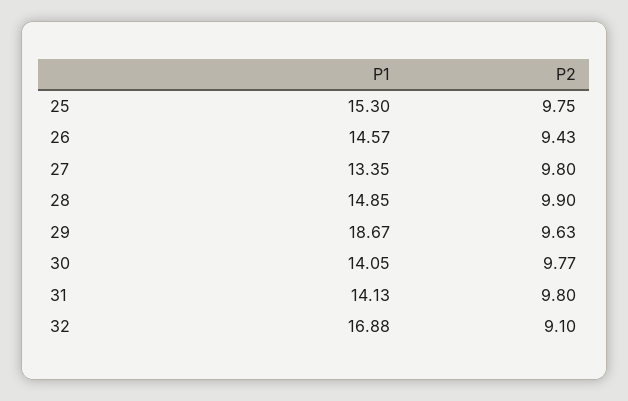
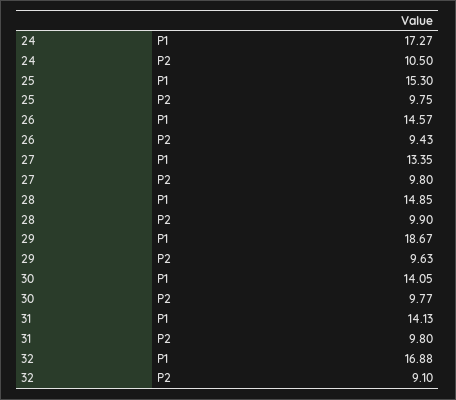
  {
    "P1": {
      "25": 15.3,
      "26": 14.57,
      "27": 13.35,
      "28": 14.85,
      "29": 18.67,
      "30": 14.05,
      "31": 14.13,
-     "32": 16.88
+     "32": 16.88,
+     "24": 17.27
    },
    "P2": {
      "25": 9.75,
      "26": 9.43,
      "27": 9.8,
      "28": 9.9,
      "29": 9.63,
      "30": 9.77,
      "31": 9.8,
-     "32": 9.1
+     "32": 9.1,
+     "24": 10.5
    }
  }

